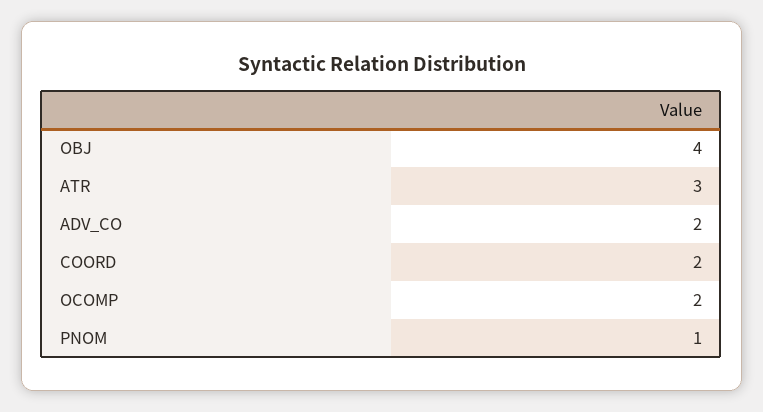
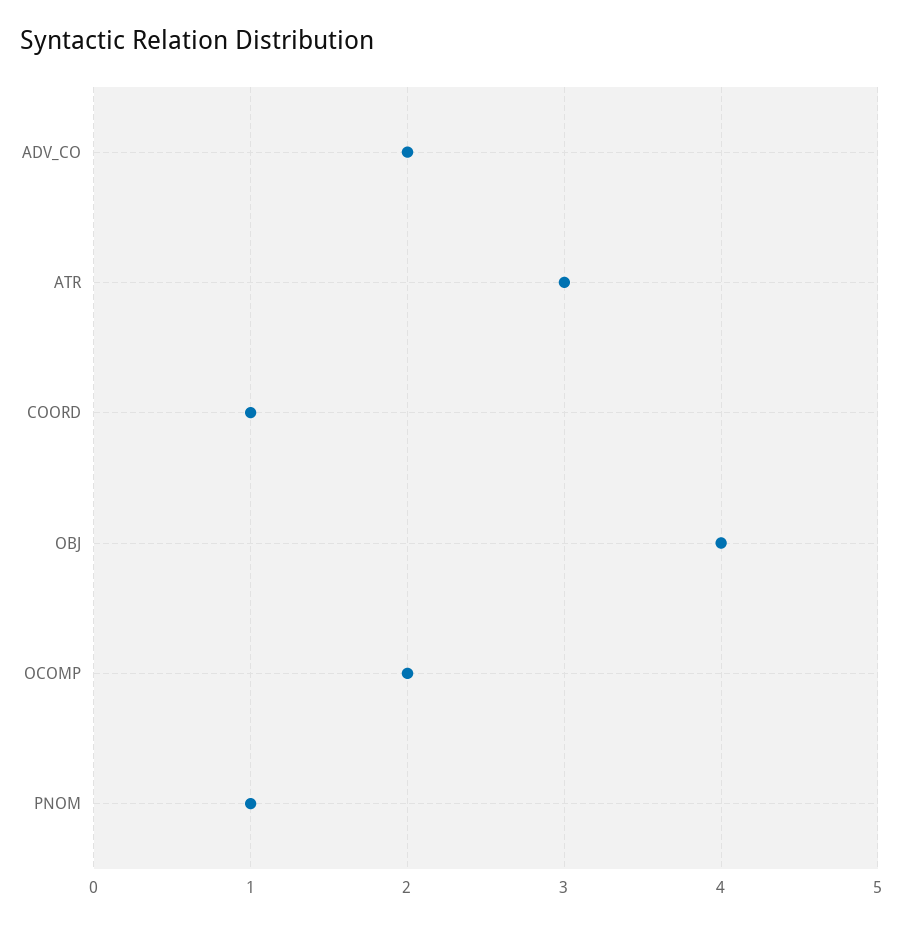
  {
    "OBJ": 4,
    "ATR": 3,
    "ADV_CO": 2,
-   "COORD": 2,
+   "COORD": 1,
    "OCOMP": 2,
    "PNOM": 1
  }

